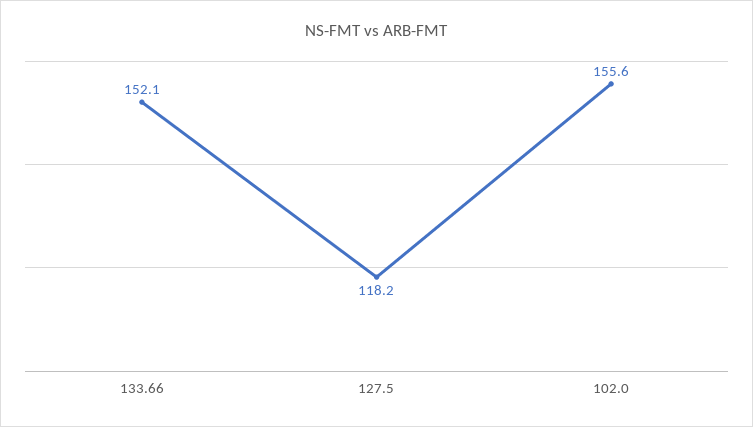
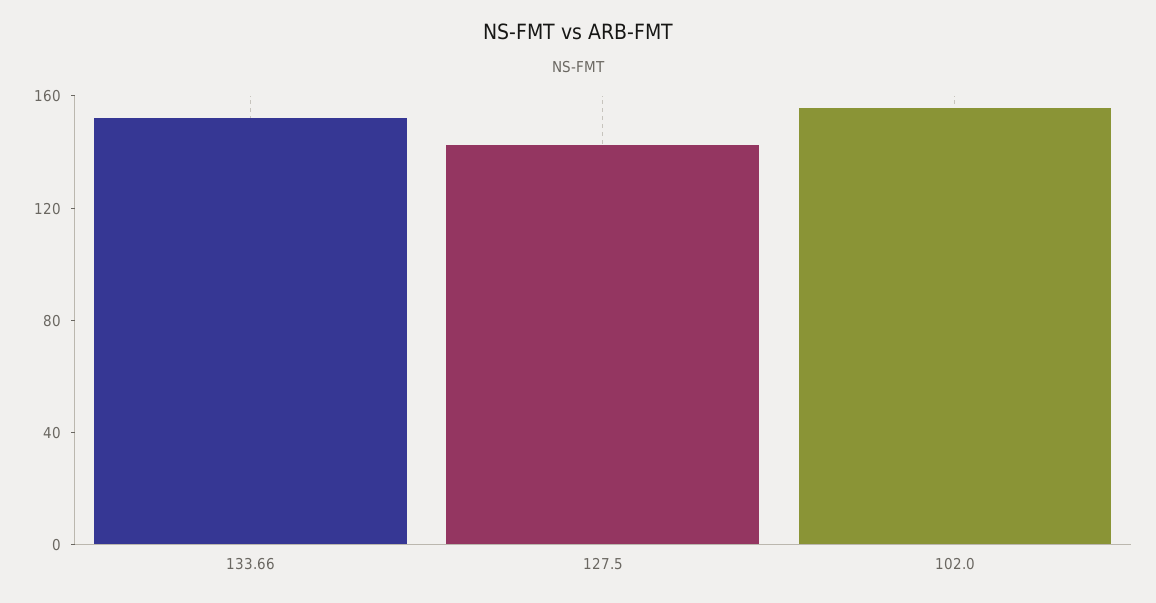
  {
    "133.66": 152.1,
-   "127.5": 118.2,
+   "127.5": 140,
    "102.0": 155.6
  }

